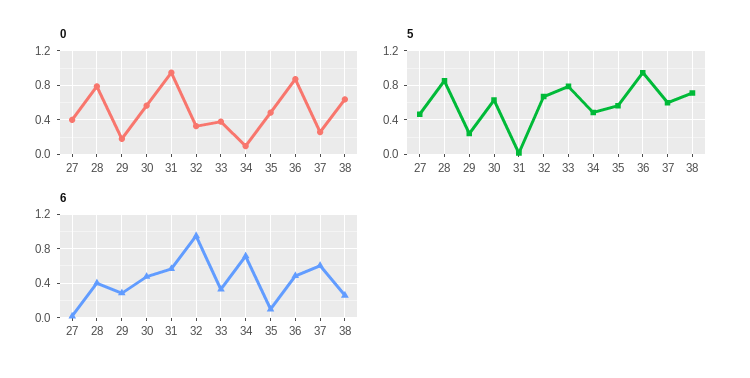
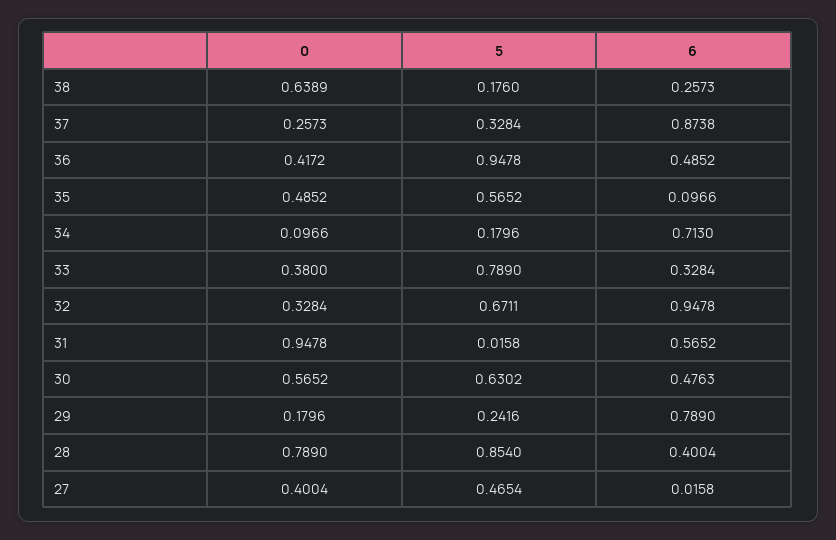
  {
    "0": {
      "27": 0.4004,
      "28": 0.789,
      "29": 0.1796,
      "30": 0.5652,
      "31": 0.9478,
      "32": 0.3284,
      "33": 0.38,
      "34": 0.0966,
      "35": 0.4852,
-     "36": 0.9,
+     "36": 0.4172,
      "37": 0.2573,
      "38": 0.6389
    },
    "5": {
      "27": 0.4654,
      "28": 0.854,
      "29": 0.2416,
      "30": 0.6302,
      "31": 0.0158,
      "32": 0.6711,
      "33": 0.789,
-     "34": 0.5,
+     "34": 0.1796,
      "35": 0.5652,
      "36": 0.9478,
-     "37": 0.6,
+     "37": 0.3284,
-     "38": 0.7
+     "38": 0.176
    },
    "6": {
      "27": 0.0158,
      "28": 0.4004,
-     "29": 0.3,
+     "29": 0.789,
      "30": 0.4763,
      "31": 0.5652,
      "32": 0.9478,
      "33": 0.3284,
      "34": 0.713,
      "35": 0.0966,
      "36": 0.4852,
-     "37": 0.6,
+     "37": 0.8738,
      "38": 0.2573
    }
  }

